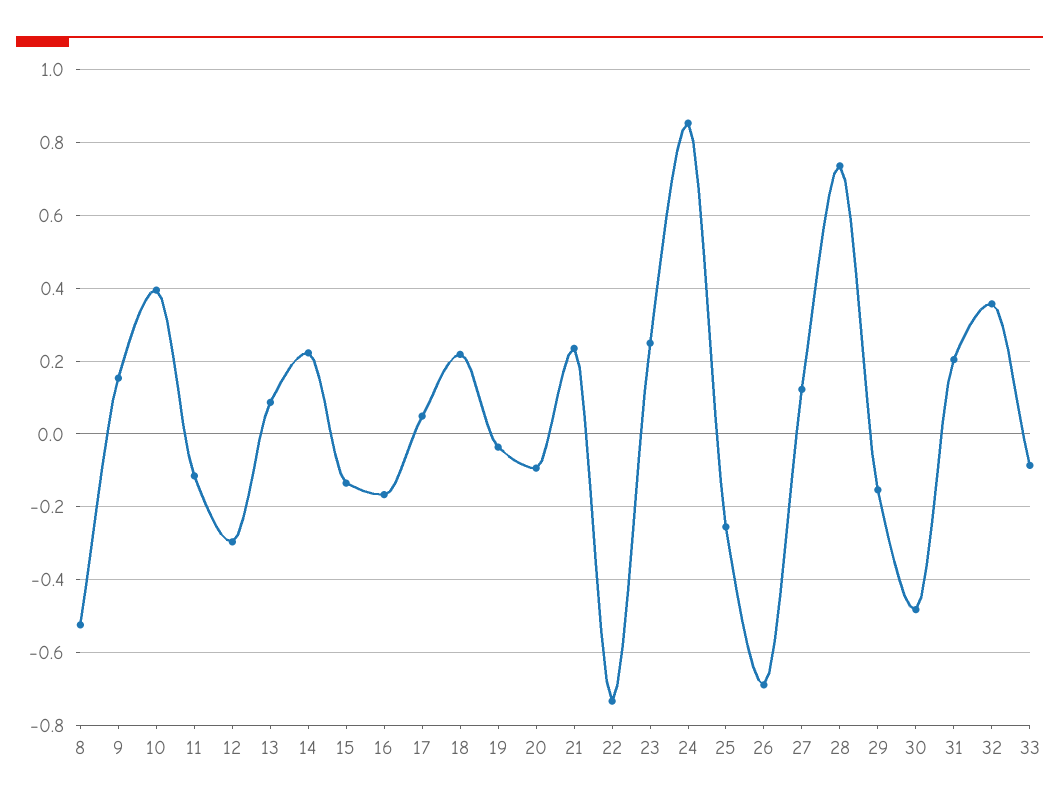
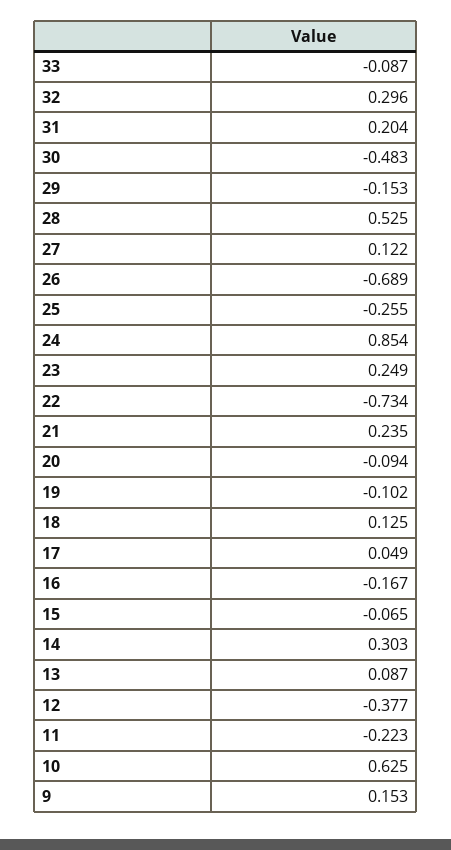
  {
-   "8": -0.52,
    "9": 0.153,
-   "10": 0.4,
+   "10": 0.625,
-   "11": -0.12,
+   "11": -0.223,
-   "12": -0.3,
+   "12": -0.377,
    "13": 0.087,
-   "14": 0.22,
+   "14": 0.303,
-   "15": -0.14,
+   "15": -0.065,
    "16": -0.167,
    "17": 0.049,
-   "18": 0.22,
+   "18": 0.125,
-   "19": -0.04,
+   "19": -0.102,
    "20": -0.094,
    "21": 0.235,
    "22": -0.734,
    "23": 0.249,
    "24": 0.854,
    "25": -0.255,
    "26": -0.689,
    "27": 0.122,
-   "28": 0.74,
+   "28": 0.525,
    "29": -0.153,
    "30": -0.483,
    "31": 0.204,
-   "32": 0.36,
+   "32": 0.296,
    "33": -0.087
  }

